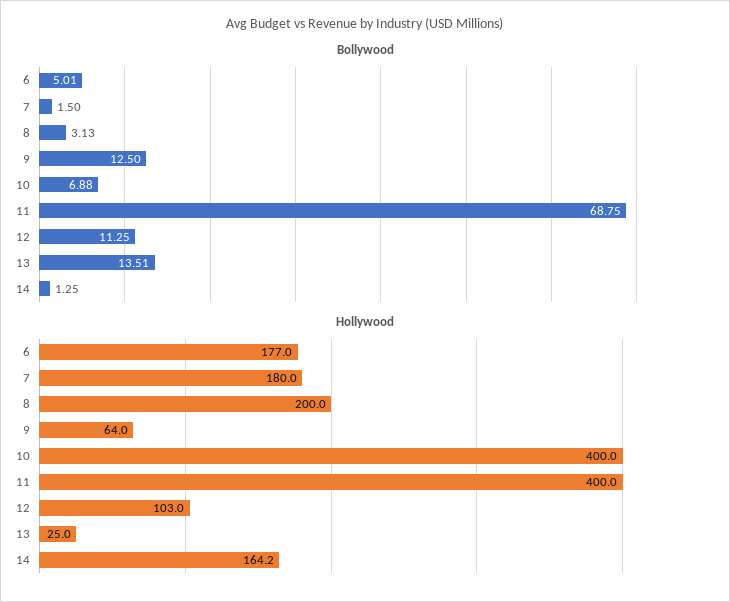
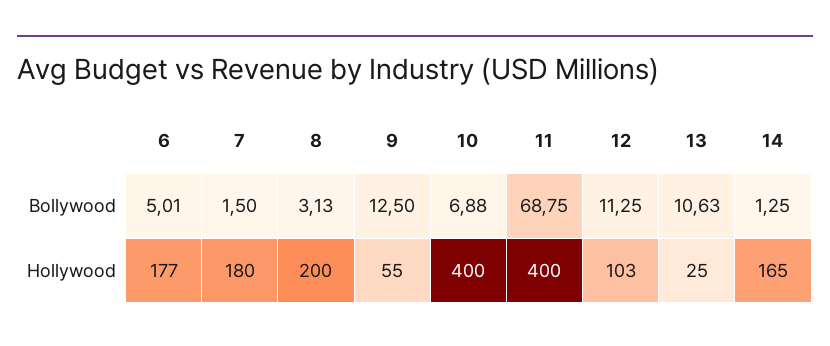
  {
    "Bollywood": {
      "6": 5.01,
      "7": 1.5,
      "8": 3.13,
      "9": 12.5,
      "10": 6.88,
      "11": 68.75,
      "12": 11.25,
-     "13": 13.51,
+     "13": 10.63,
      "14": 1.25
    },
    "Hollywood": {
      "6": 177,
      "7": 180,
      "8": 200,
-     "9": 64,
+     "9": 55,
      "10": 400,
      "11": 400,
      "12": 103,
      "13": 25,
-     "14": 164.2
+     "14": 165
    }
  }

